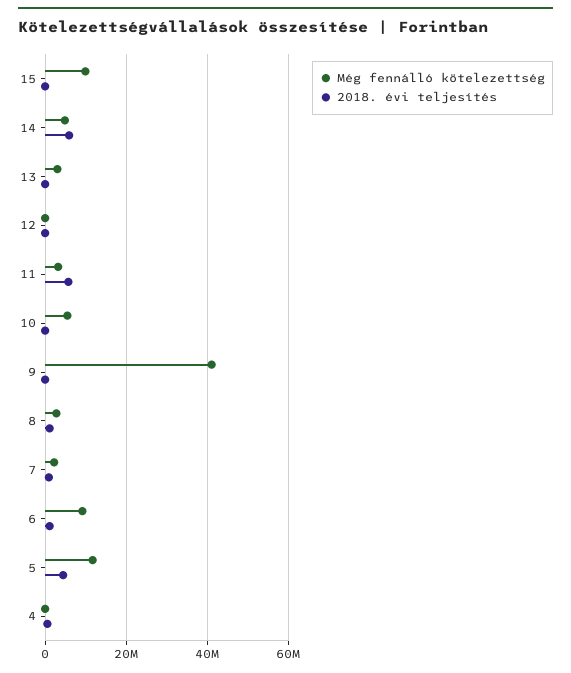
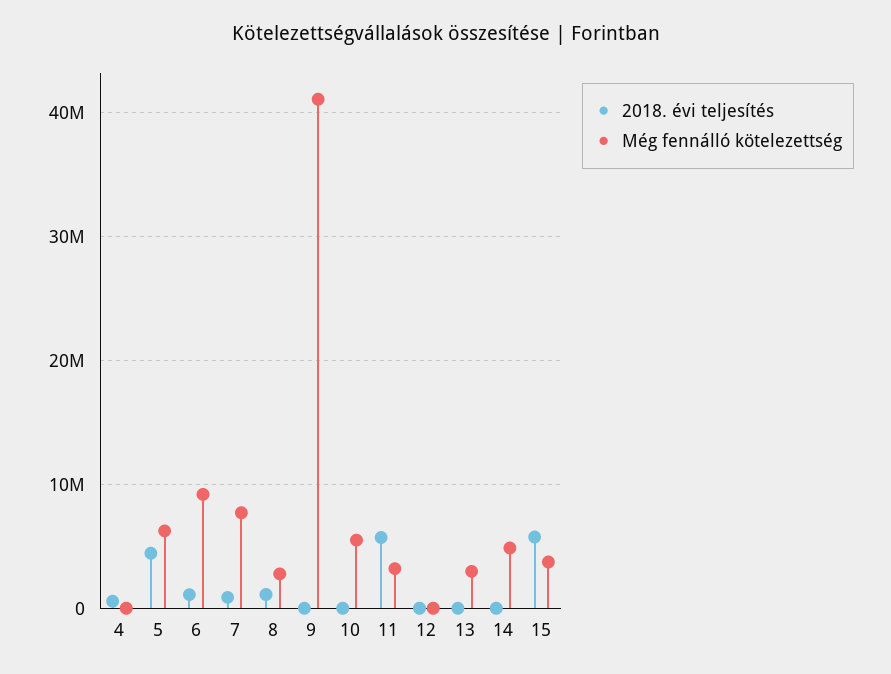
  {
    "Még fennálló kötelezettség": {
-     "15": 10000000,
+     "15": 4000000,
      "14": 5000000,
      "13": 3000000,
      "12": 0,
      "11": 3000000,
      "10": 6000000,
      "9": 41000000,
      "8": 3000000,
-     "7": 2000000,
+     "7": 8000000,
      "6": 9000000,
-     "5": 12000000,
+     "5": 6000000,
      "4": 0
    },
    "2018. évi teljesítés": {
-     "15": 0,
+     "15": 6000000,
-     "14": 6000000,
+     "14": 0,
      "13": 0,
      "12": 0,
      "11": 6000000,
      "10": 0,
      "9": 0,
      "8": 1000000,
      "7": 1000000,
      "6": 1000000,
      "5": 4000000,
      "4": 1000000
    }
  }

